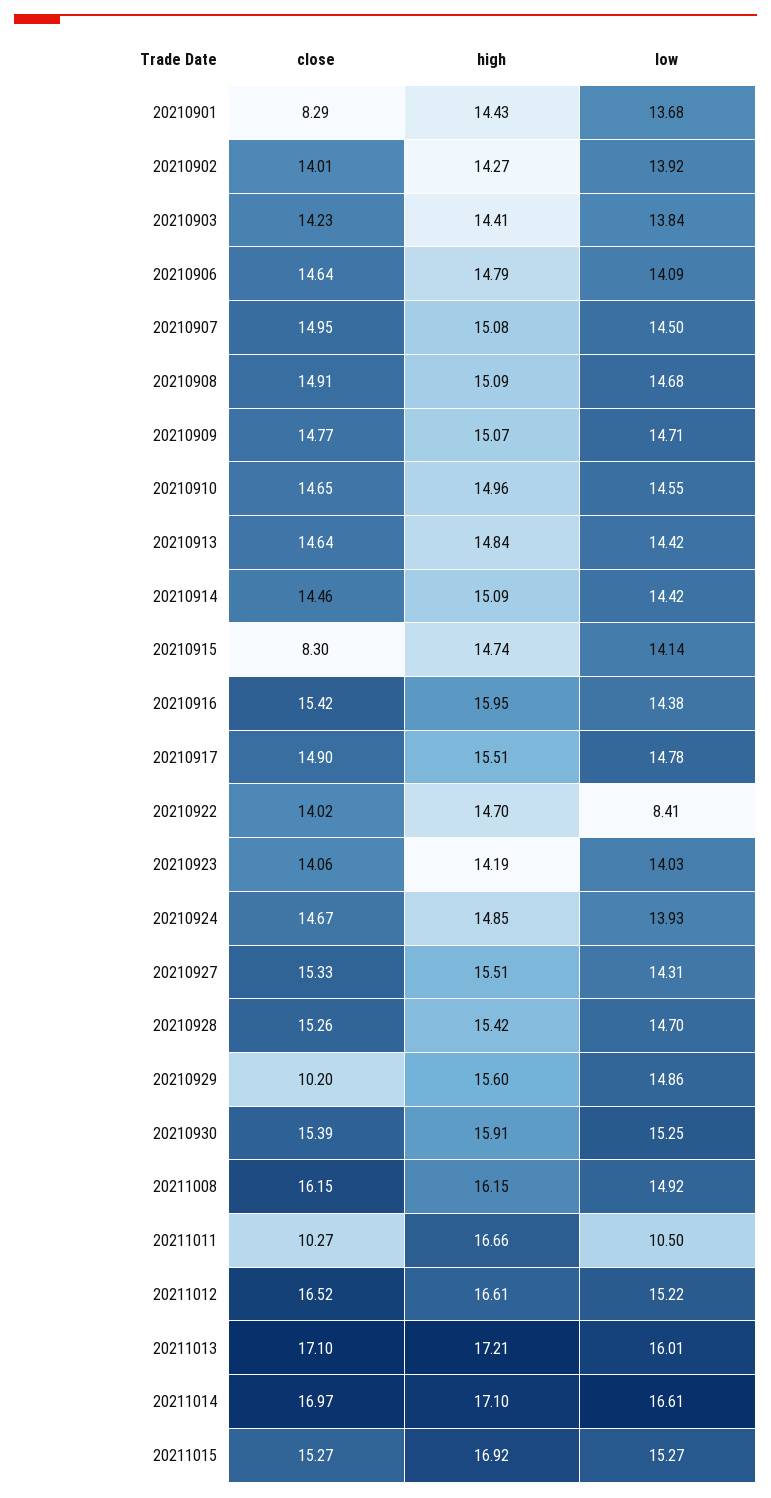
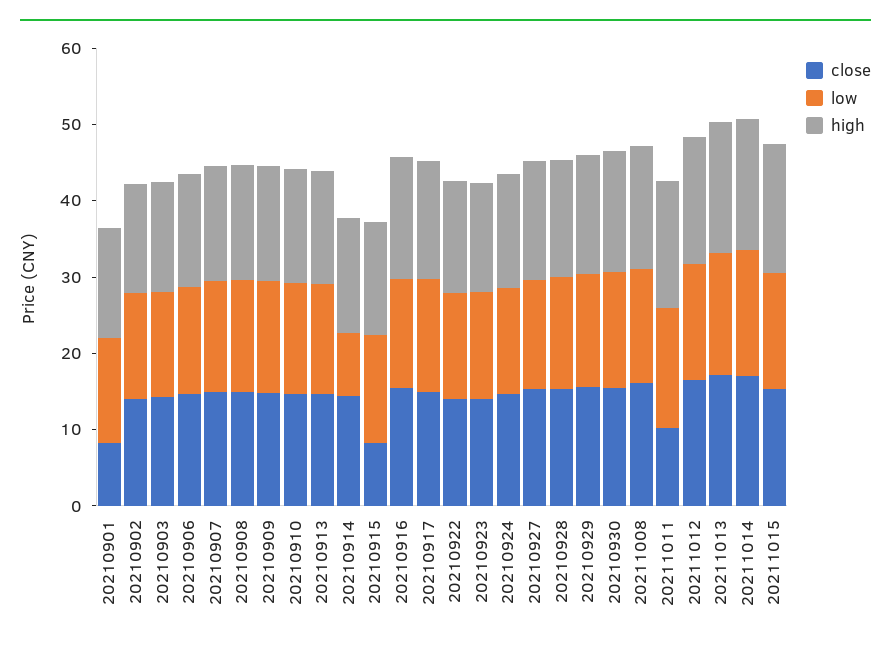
  {
    "close": {
      "20210901": 8.29,
      "20210902": 14.01,
      "20210903": 14.23,
      "20210906": 14.64,
      "20210907": 14.95,
      "20210908": 14.91,
      "20210909": 14.77,
      "20210910": 14.65,
      "20210913": 14.64,
      "20210914": 14.46,
      "20210915": 8.3,
      "20210916": 15.42,
      "20210917": 14.9,
      "20210922": 14.02,
      "20210923": 14.06,
      "20210924": 14.67,
      "20210927": 15.33,
      "20210928": 15.26,
-     "20210929": 10.2,
+     "20210929": 16,
      "20210930": 15.39,
      "20211008": 16.15,
      "20211011": 10.27,
      "20211012": 16.52,
      "20211013": 17.1,
      "20211014": 16.97,
      "20211015": 15.27
    },
    "high": {
      "20210901": 14.43,
      "20210902": 14.27,
      "20210903": 14.41,
      "20210906": 14.79,
      "20210907": 15.08,
      "20210908": 15.09,
      "20210909": 15.07,
      "20210910": 14.96,
      "20210913": 14.84,
      "20210914": 15.09,
      "20210915": 14.74,
      "20210916": 15.95,
      "20210917": 15.51,
      "20210922": 14.7,
      "20210923": 14.19,
      "20210924": 14.85,
      "20210927": 15.51,
      "20210928": 15.42,
      "20210929": 15.6,
      "20210930": 15.91,
      "20211008": 16.15,
      "20211011": 16.66,
      "20211012": 16.61,
      "20211013": 17.21,
      "20211014": 17.1,
      "20211015": 16.92
    },
    "low": {
      "20210901": 13.68,
      "20210902": 13.92,
      "20210903": 13.84,
      "20210906": 14.09,
      "20210907": 14.5,
      "20210908": 14.68,
      "20210909": 14.71,
      "20210910": 14.55,
      "20210913": 14.42,
-     "20210914": 14.42,
+     "20210914": 8,
      "20210915": 14.14,
      "20210916": 14.38,
      "20210917": 14.78,
-     "20210922": 8.41,
+     "20210922": 14,
      "20210923": 14.03,
      "20210924": 13.93,
      "20210927": 14.31,
      "20210928": 14.7,
      "20210929": 14.86,
      "20210930": 15.25,
      "20211008": 14.92,
-     "20211011": 10.5,
+     "20211011": 16,
      "20211012": 15.22,
      "20211013": 16.01,
      "20211014": 16.61,
      "20211015": 15.27
    }
  }

